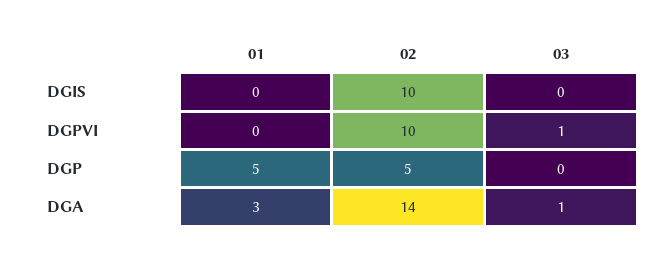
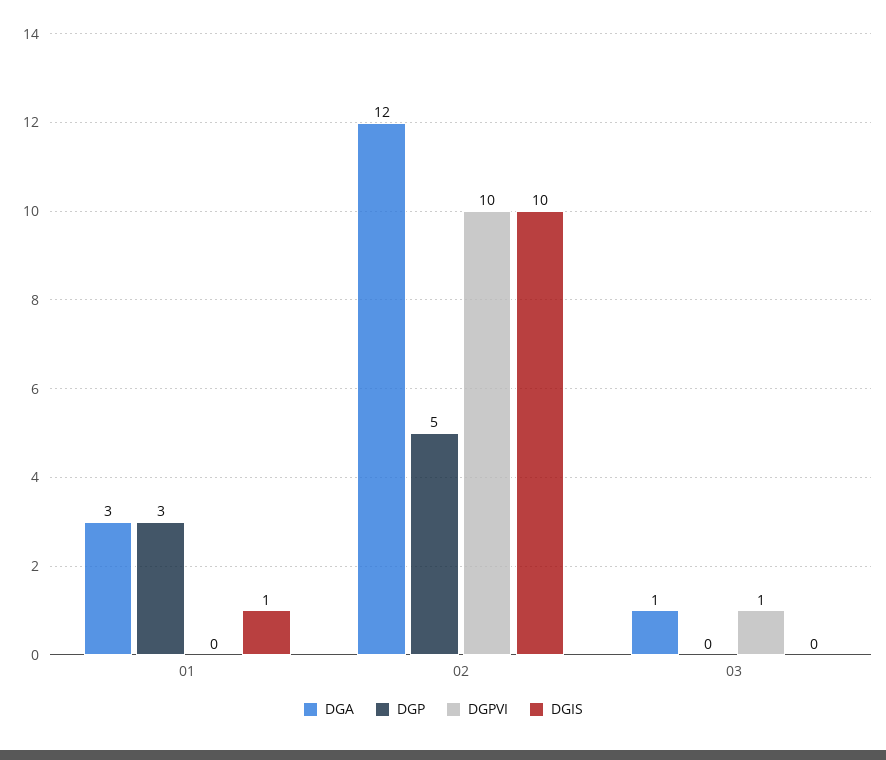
  {
    "DGIS": {
-     "01": 0,
+     "01": 1,
      "02": 10,
      "03": 0
    },
    "DGPVI": {
      "01": 0,
      "02": 10,
      "03": 1
    },
    "DGP": {
-     "01": 5,
+     "01": 3,
      "02": 5,
      "03": 0
    },
    "DGA": {
      "01": 3,
-     "02": 14,
+     "02": 12,
      "03": 1
    }
  }

